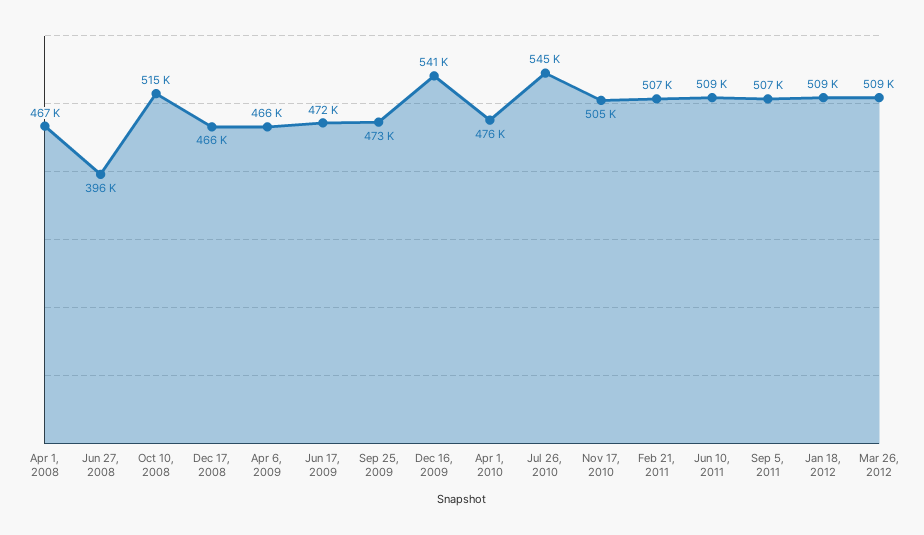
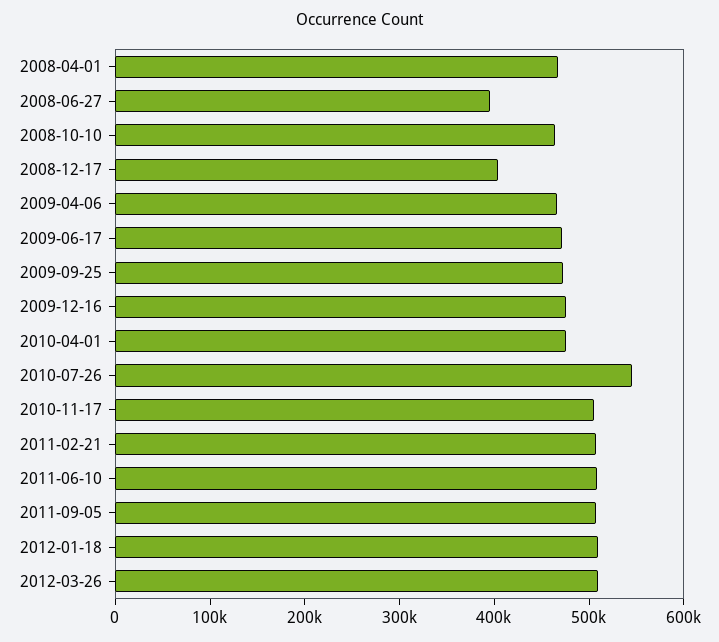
  {
    "Apr 1, 2008": 467000,
    "Jun 27, 2008": 396000,
-   "Oct 10, 2008": 515000,
+   "Oct 10, 2008": 460000,
-   "Dec 17, 2008": 466000,
+   "Dec 17, 2008": 400000,
    "Apr 6, 2009": 466000,
    "Jun 17, 2009": 472000,
    "Sep 25, 2009": 473000,
-   "Dec 16, 2009": 541000,
+   "Dec 16, 2009": 480000,
    "Apr 1, 2010": 476000,
    "Jul 26, 2010": 545000,
    "Nov 17, 2010": 505000,
    "Feb 21, 2011": 507000,
    "Jun 10, 2011": 509000,
    "Sep 5, 2011": 507000,
    "Jan 18, 2012": 509000,
    "Mar 26, 2012": 509000
  }

